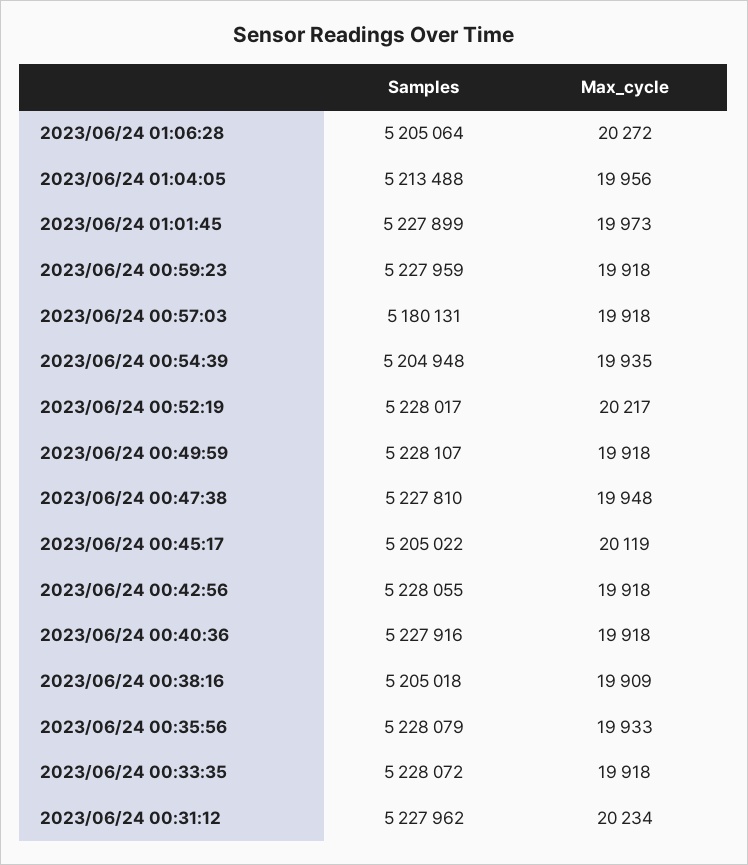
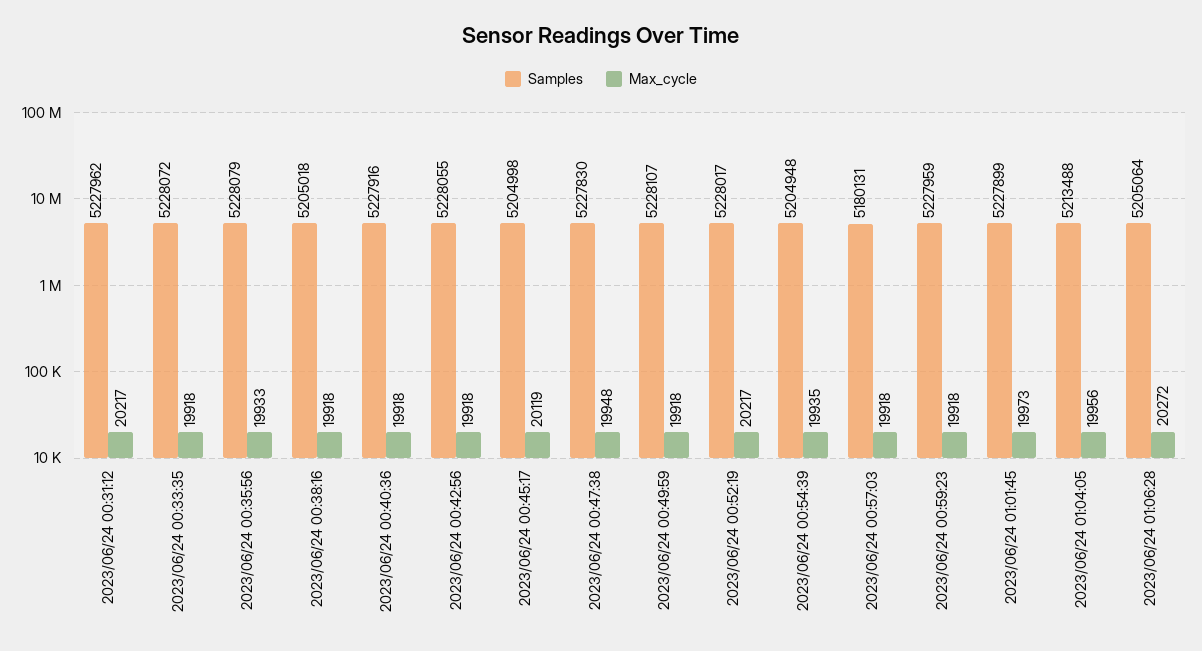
  {
    "Samples": {
      "2023/06/24 01:06:28": 5205064,
      "2023/06/24 01:04:05": 5213488,
      "2023/06/24 01:01:45": 5227899,
      "2023/06/24 00:59:23": 5227959,
      "2023/06/24 00:57:03": 5180131,
      "2023/06/24 00:54:39": 5204948,
      "2023/06/24 00:52:19": 5228017,
      "2023/06/24 00:49:59": 5228107,
-     "2023/06/24 00:47:38": 5227810,
+     "2023/06/24 00:47:38": 5227830,
-     "2023/06/24 00:45:17": 5205022,
+     "2023/06/24 00:45:17": 5204998,
      "2023/06/24 00:42:56": 5228055,
      "2023/06/24 00:40:36": 5227916,
      "2023/06/24 00:38:16": 5205018,
      "2023/06/24 00:35:56": 5228079,
      "2023/06/24 00:33:35": 5228072,
      "2023/06/24 00:31:12": 5227962
    },
    "Max_cycle": {
      "2023/06/24 01:06:28": 20272,
      "2023/06/24 01:04:05": 19956,
      "2023/06/24 01:01:45": 19973,
      "2023/06/24 00:59:23": 19918,
      "2023/06/24 00:57:03": 19918,
      "2023/06/24 00:54:39": 19935,
      "2023/06/24 00:52:19": 20217,
      "2023/06/24 00:49:59": 19918,
      "2023/06/24 00:47:38": 19948,
      "2023/06/24 00:45:17": 20119,
      "2023/06/24 00:42:56": 19918,
      "2023/06/24 00:40:36": 19918,
-     "2023/06/24 00:38:16": 19909,
+     "2023/06/24 00:38:16": 19918,
      "2023/06/24 00:35:56": 19933,
      "2023/06/24 00:33:35": 19918,
-     "2023/06/24 00:31:12": 20234
+     "2023/06/24 00:31:12": 20217
    }
  }

